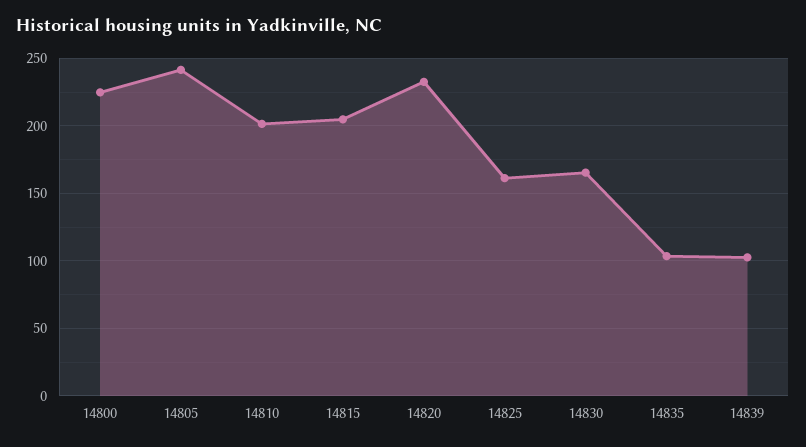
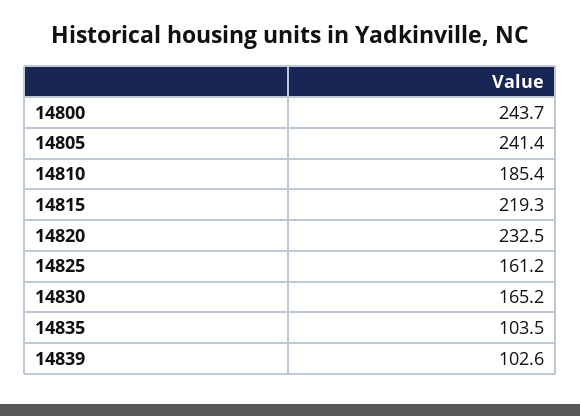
  {
-   "14800": 225,
+   "14800": 243.7,
    "14805": 241.4,
-   "14810": 200,
+   "14810": 185.4,
-   "14815": 205,
+   "14815": 219.3,
    "14820": 232.5,
    "14825": 161.2,
    "14830": 165.2,
    "14835": 103.5,
    "14839": 102.6
  }

